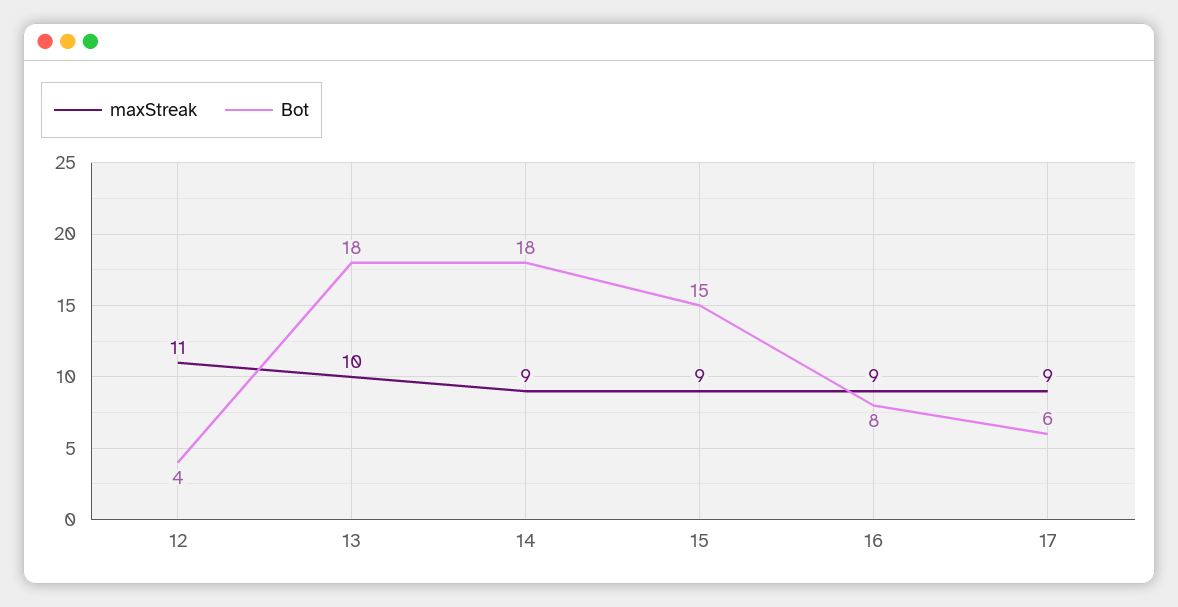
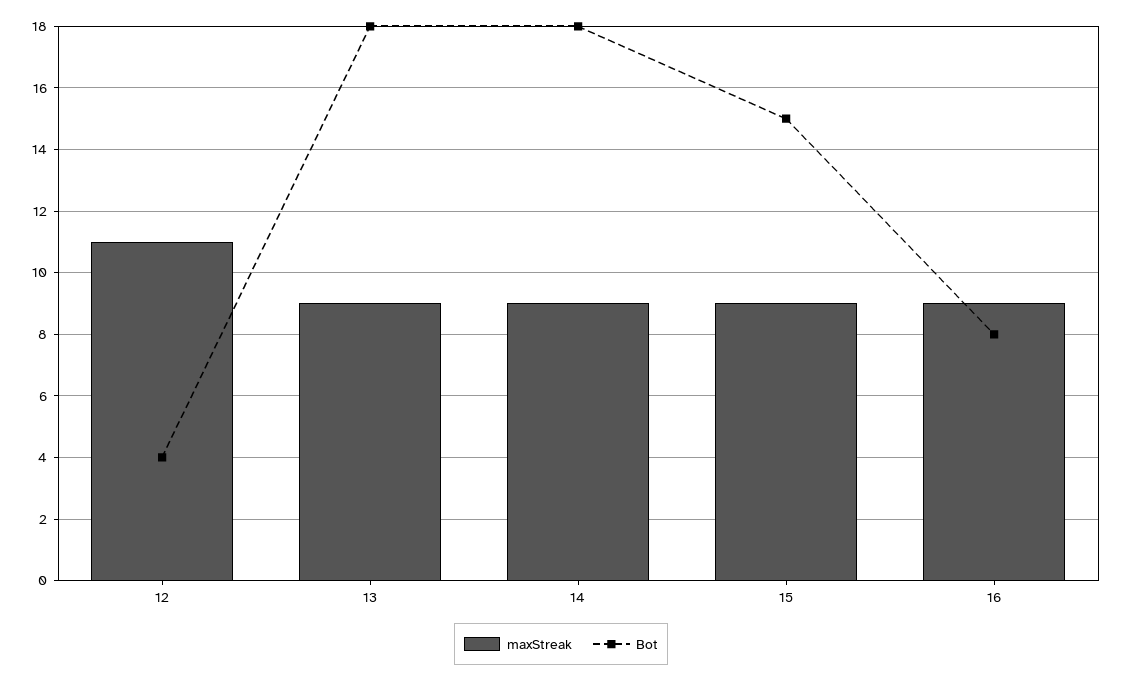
  {
    "maxStreak": {
      "12": 11,
-     "13": 10,
+     "13": 9,
      "14": 9,
      "15": 9,
-     "16": 9,
+     "16": 9
-     "17": 9
    },
    "Bot": {
      "12": 4,
      "13": 18,
      "14": 18,
      "15": 15,
-     "16": 8,
+     "16": 8
-     "17": 6
    }
  }

